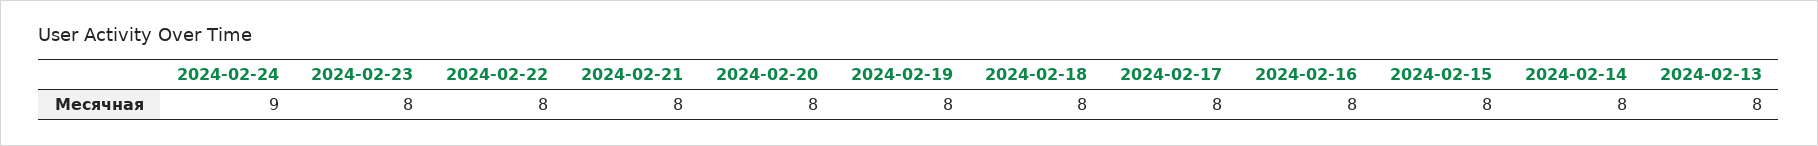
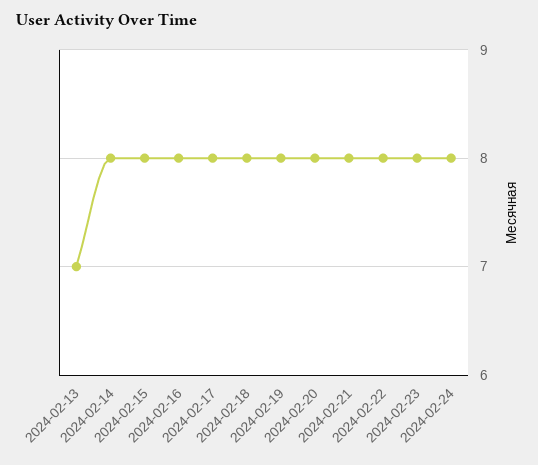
  {
-   "2024-02-24": 9,
+   "2024-02-24": 8,
    "2024-02-23": 8,
    "2024-02-22": 8,
    "2024-02-21": 8,
    "2024-02-20": 8,
    "2024-02-19": 8,
    "2024-02-18": 8,
    "2024-02-17": 8,
    "2024-02-16": 8,
    "2024-02-15": 8,
    "2024-02-14": 8,
-   "2024-02-13": 8
+   "2024-02-13": 7
  }

